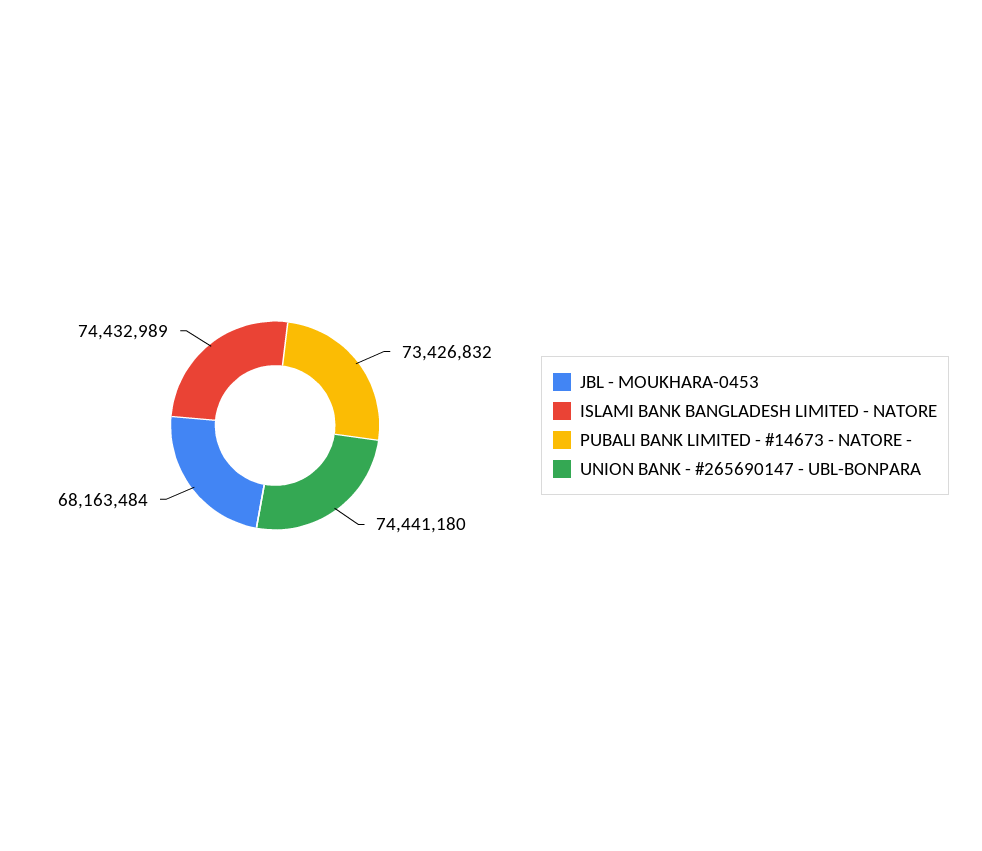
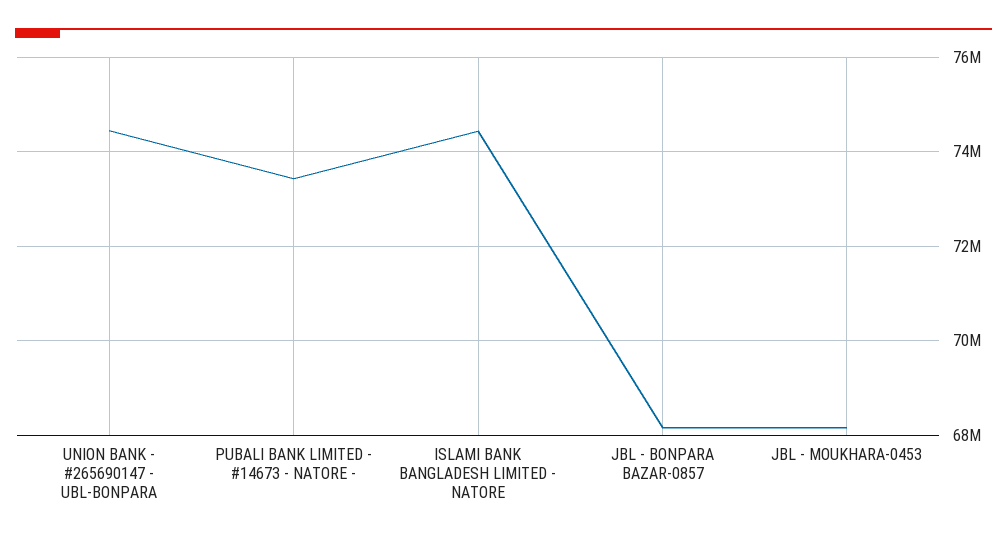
  {
    "JBL - MOUKHARA-0453": 68163484,
    "ISLAMI BANK BANGLADESH LIMITED - NATORE": 74432989,
    "PUBALI BANK LIMITED - #14673 - NATORE -": 73426832,
-   "UNION BANK - #265690147 - UBL-BONPARA": 74441180
+   "UNION BANK - #265690147 - UBL-BONPARA": 74441180,
+   "JBL - BONPARA BAZAR-0857": 68200000
  }

